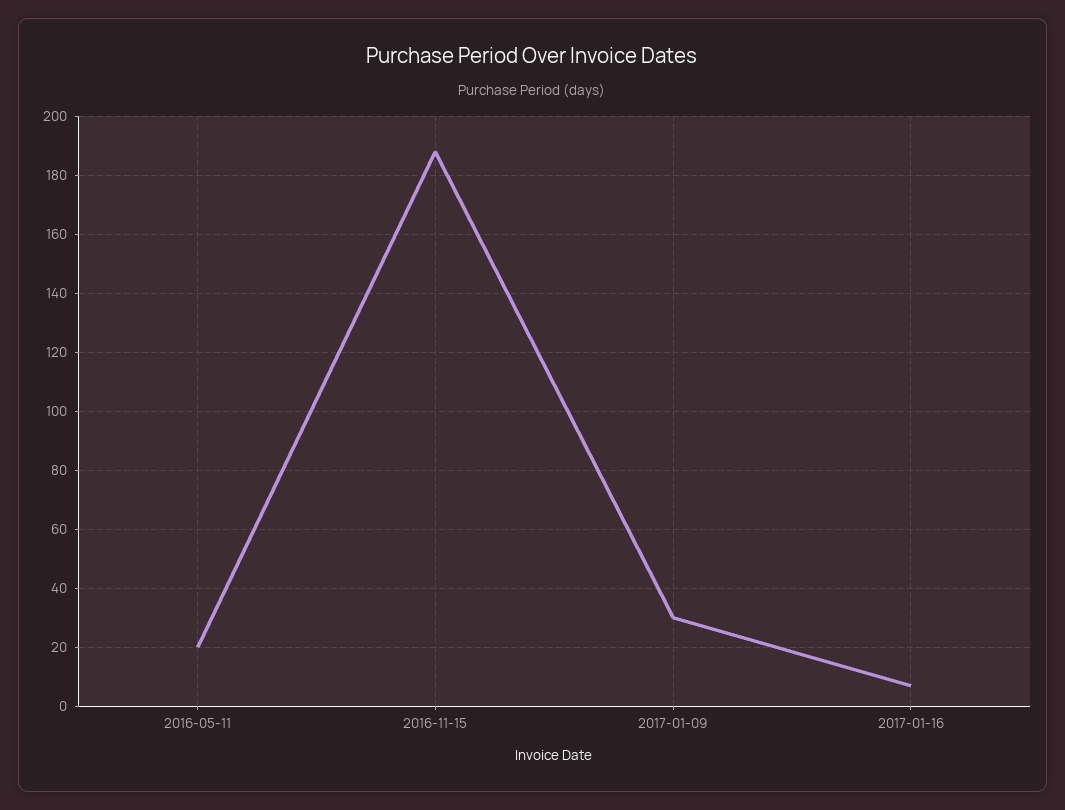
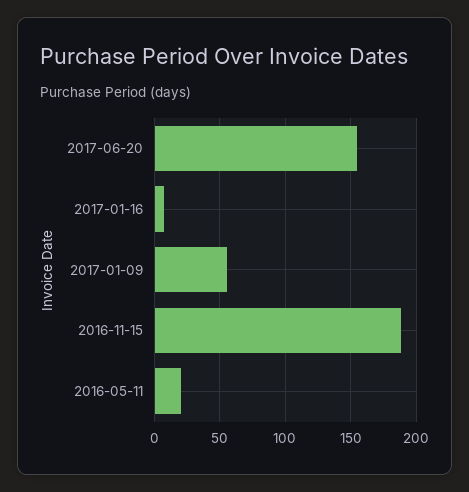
  {
    "2016-05-11": 20,
    "2016-11-15": 190,
-   "2017-01-09": 30,
+   "2017-01-09": 55,
-   "2017-01-16": 5
+   "2017-01-16": 5,
+   "2017-06-20": 155
  }

